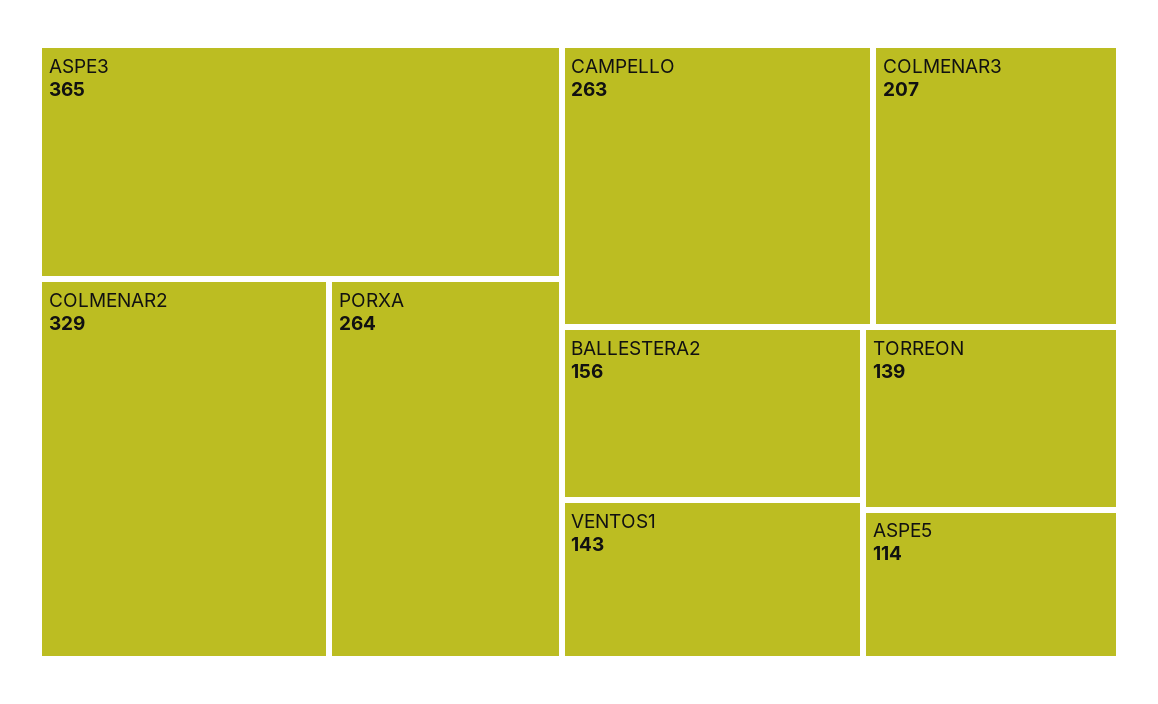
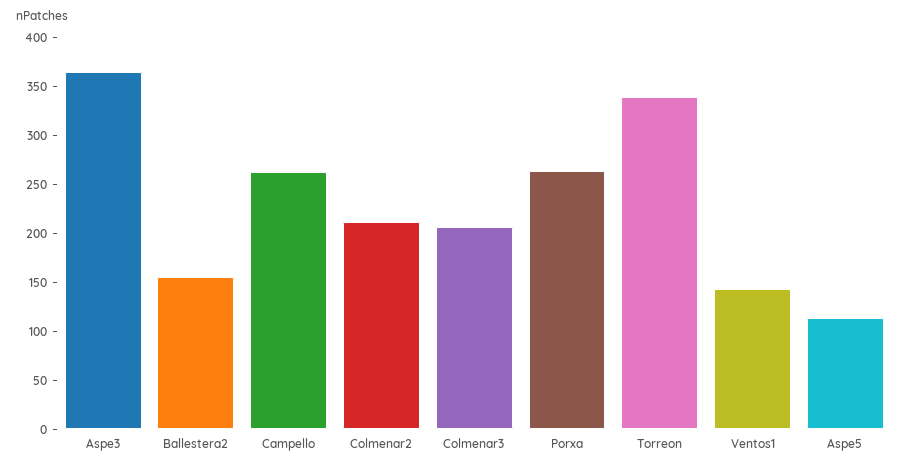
  {
    "ASPE3": 365,
-   "COLMENAR2": 329,
+   "COLMENAR2": 210,
    "PORXA": 264,
    "CAMPELLO": 263,
    "COLMENAR3": 207,
    "BALLESTERA2": 156,
    "VENTOS1": 143,
-   "TORREON": 139,
+   "TORREON": 340,
    "ASPE5": 114
  }

